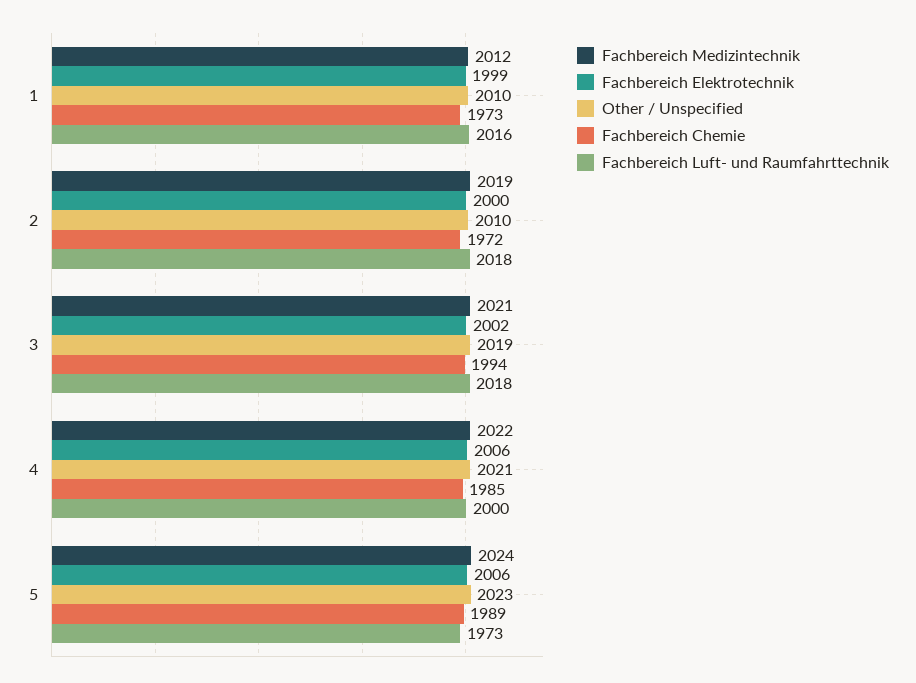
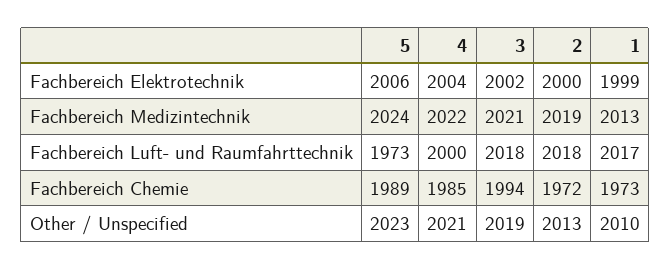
  {
    "Fachbereich Medizintechnik": {
-     "1": 2012,
+     "1": 2013,
      "2": 2019,
      "3": 2021,
      "4": 2022,
      "5": 2024
    },
    "Fachbereich Elektrotechnik": {
      "1": 1999,
      "2": 2000,
      "3": 2002,
-     "4": 2006,
+     "4": 2004,
      "5": 2006
    },
    "Other / Unspecified": {
      "1": 2010,
-     "2": 2010,
+     "2": 2013,
      "3": 2019,
      "4": 2021,
      "5": 2023
    },
    "Fachbereich Chemie": {
      "1": 1973,
      "2": 1972,
      "3": 1994,
      "4": 1985,
      "5": 1989
    },
    "Fachbereich Luft- und Raumfahrttechnik": {
-     "1": 2016,
+     "1": 2017,
      "2": 2018,
      "3": 2018,
      "4": 2000,
      "5": 1973
    }
  }

